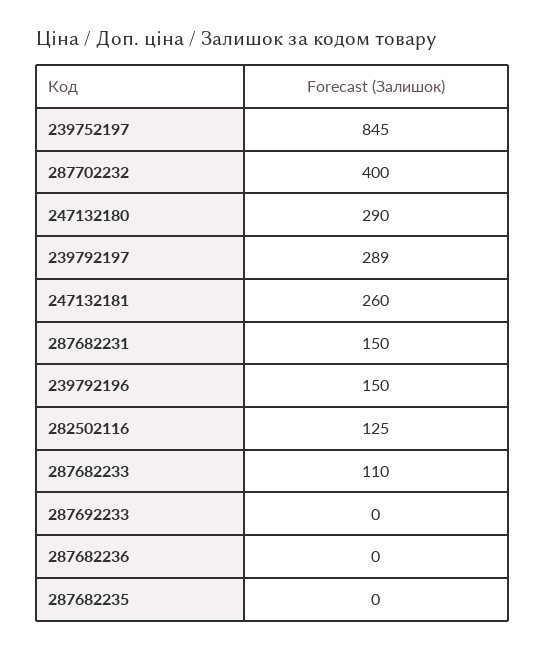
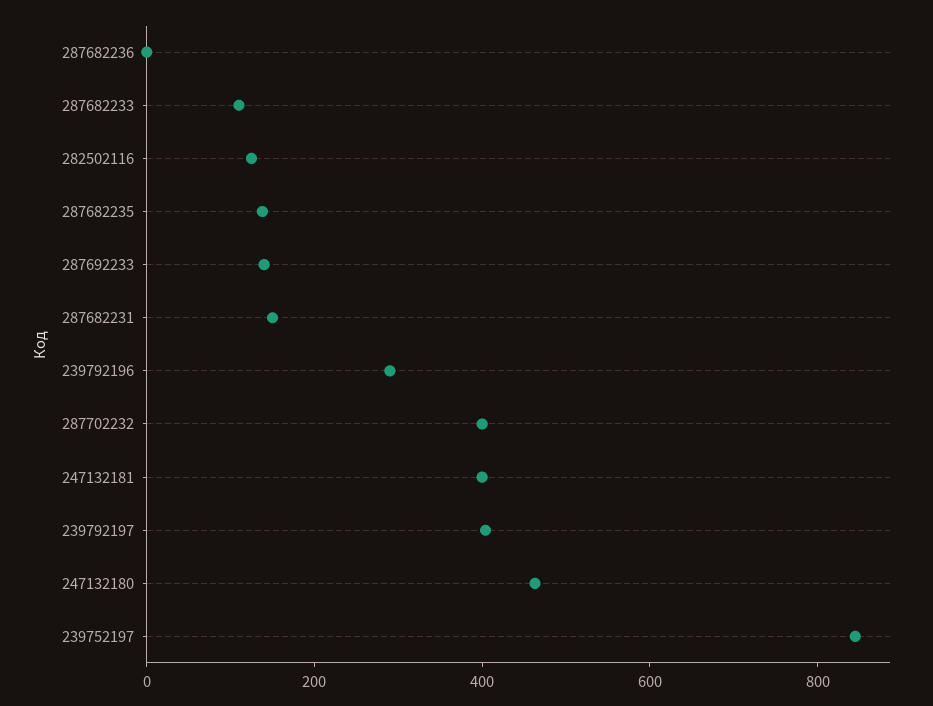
  {
    "239752197": 845,
    "287702232": 400,
-   "247132180": 290,
+   "247132180": 450,
-   "239792197": 289,
+   "239792197": 400,
-   "247132181": 260,
+   "247132181": 400,
    "287682231": 150,
-   "239792196": 150,
+   "239792196": 300,
    "282502116": 125,
    "287682233": 110,
-   "287692233": 0,
+   "287692233": 150,
    "287682236": 0,
-   "287682235": 0
+   "287682235": 150
  }

